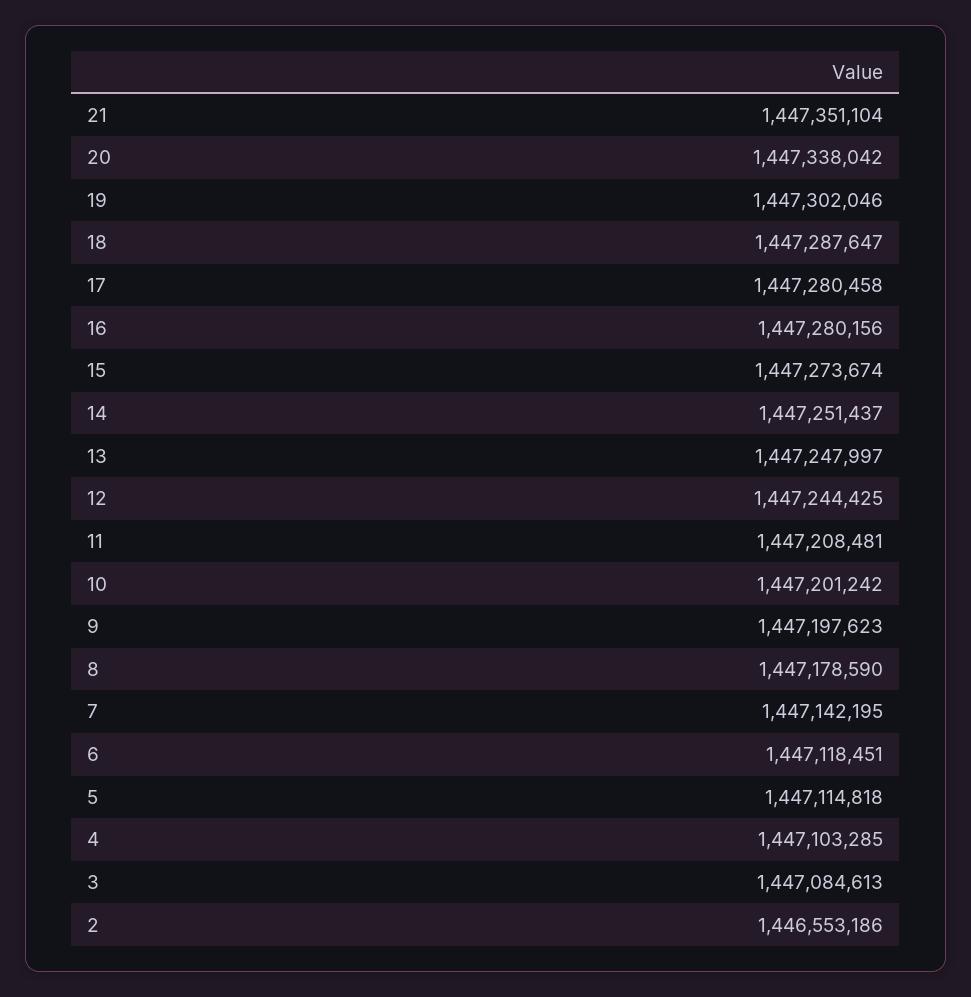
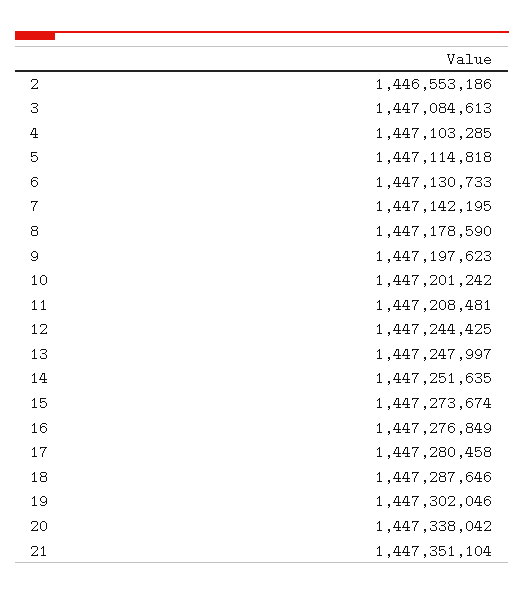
  {
    "21": 1447351104,
    "20": 1447338042,
    "19": 1447302046,
-   "18": 1447287647,
+   "18": 1447287646,
    "17": 1447280458,
-   "16": 1447280156,
+   "16": 1447276849,
    "15": 1447273674,
-   "14": 1447251437,
+   "14": 1447251635,
    "13": 1447247997,
    "12": 1447244425,
    "11": 1447208481,
    "10": 1447201242,
    "9": 1447197623,
    "8": 1447178590,
    "7": 1447142195,
-   "6": 1447118451,
+   "6": 1447130733,
    "5": 1447114818,
    "4": 1447103285,
    "3": 1447084613,
    "2": 1446553186
  }

